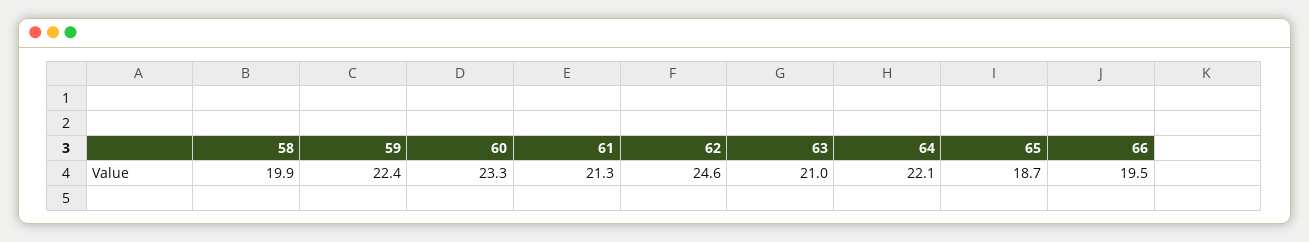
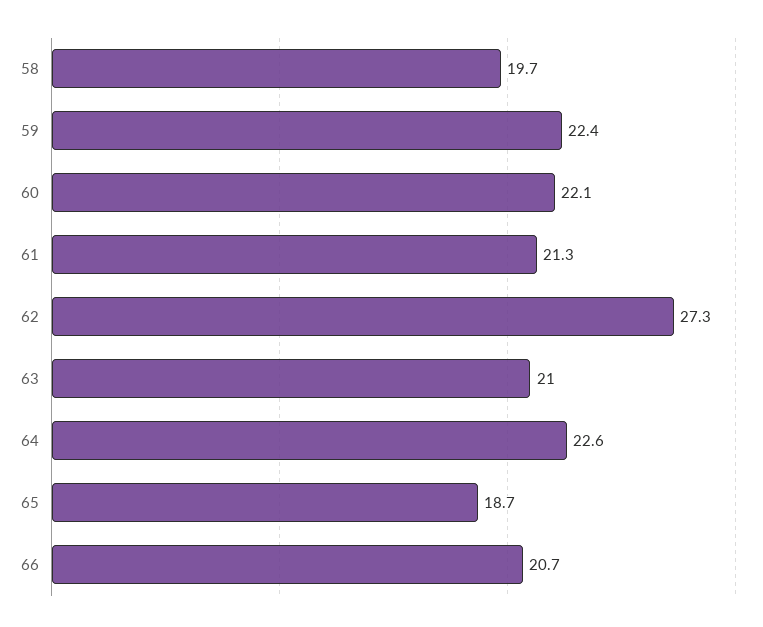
  {
-   "58": 19.9,
+   "58": 19.7,
    "59": 22.4,
-   "60": 23.3,
+   "60": 22.1,
    "61": 21.3,
-   "62": 24.6,
+   "62": 27.3,
    "63": 21,
-   "64": 22.1,
+   "64": 22.6,
    "65": 18.7,
-   "66": 19.5
+   "66": 20.7
  }

